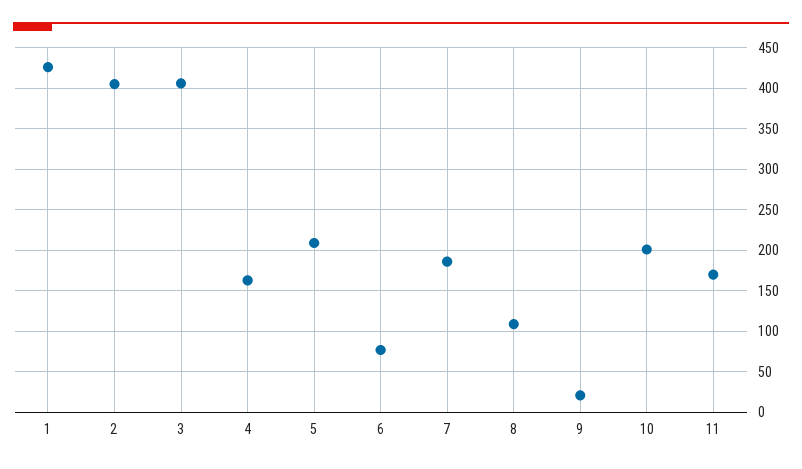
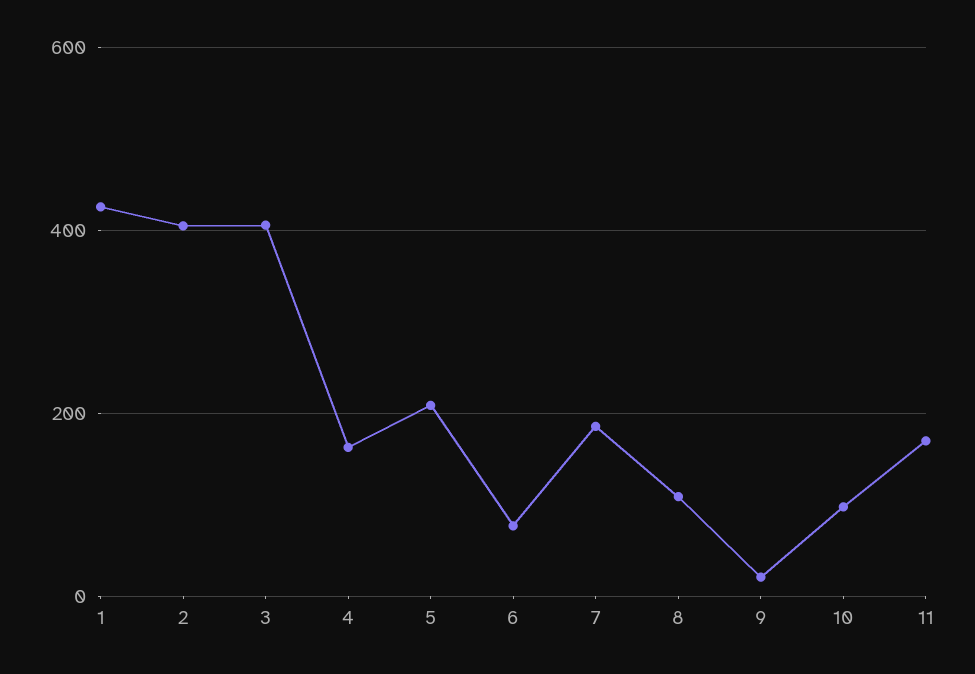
  {
    "1": 430,
    "2": 410,
    "3": 410,
    "4": 160,
    "5": 210,
    "6": 80,
    "7": 190,
    "8": 110,
    "9": 20,
-   "10": 200,
+   "10": 100,
    "11": 170
  }

